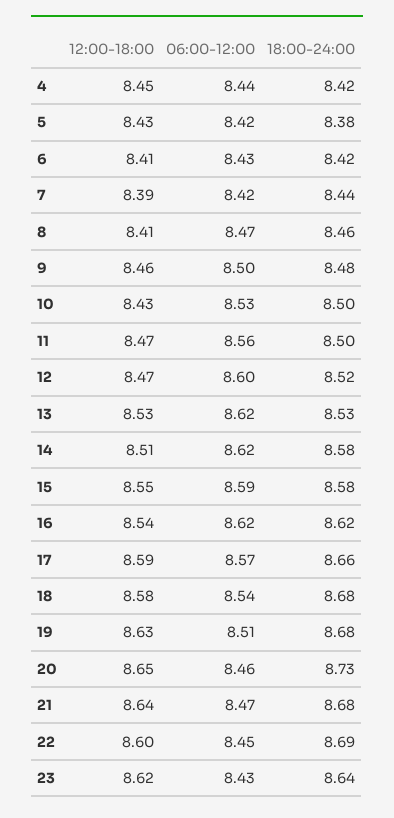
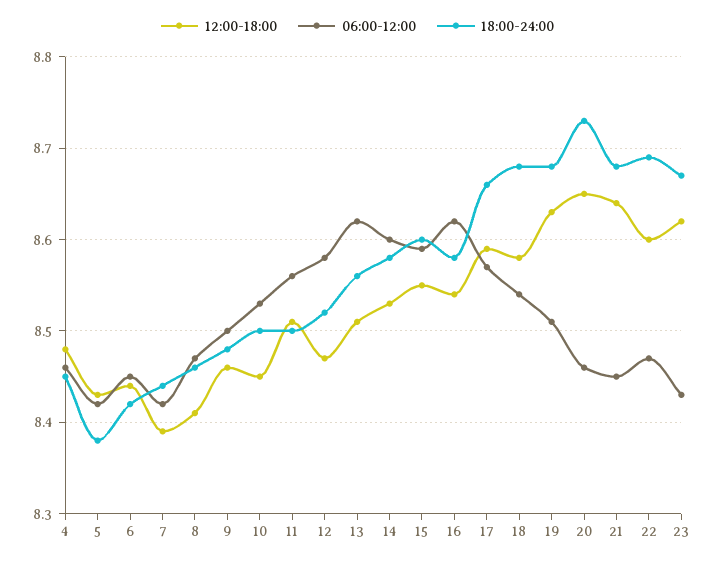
  {
    "12:00-18:00": {
-     "4": 8.45,
+     "4": 8.48,
      "5": 8.43,
-     "6": 8.41,
+     "6": 8.44,
      "7": 8.39,
      "8": 8.41,
      "9": 8.46,
-     "10": 8.43,
+     "10": 8.45,
-     "11": 8.47,
+     "11": 8.51,
      "12": 8.47,
-     "13": 8.53,
+     "13": 8.51,
-     "14": 8.51,
+     "14": 8.53,
      "15": 8.55,
      "16": 8.54,
      "17": 8.59,
      "18": 8.58,
      "19": 8.63,
      "20": 8.65,
      "21": 8.64,
      "22": 8.6,
      "23": 8.62
    },
    "06:00-12:00": {
-     "4": 8.44,
+     "4": 8.46,
      "5": 8.42,
-     "6": 8.43,
+     "6": 8.45,
      "7": 8.42,
      "8": 8.47,
      "9": 8.5,
      "10": 8.53,
      "11": 8.56,
-     "12": 8.6,
+     "12": 8.58,
      "13": 8.62,
-     "14": 8.62,
+     "14": 8.6,
      "15": 8.59,
      "16": 8.62,
      "17": 8.57,
      "18": 8.54,
      "19": 8.51,
      "20": 8.46,
-     "21": 8.47,
+     "21": 8.45,
-     "22": 8.45,
+     "22": 8.47,
      "23": 8.43
    },
    "18:00-24:00": {
-     "4": 8.42,
+     "4": 8.45,
      "5": 8.38,
      "6": 8.42,
      "7": 8.44,
      "8": 8.46,
      "9": 8.48,
      "10": 8.5,
      "11": 8.5,
      "12": 8.52,
-     "13": 8.53,
+     "13": 8.56,
      "14": 8.58,
-     "15": 8.58,
+     "15": 8.6,
-     "16": 8.62,
+     "16": 8.58,
      "17": 8.66,
      "18": 8.68,
      "19": 8.68,
      "20": 8.73,
      "21": 8.68,
      "22": 8.69,
-     "23": 8.64
+     "23": 8.67
    }
  }

